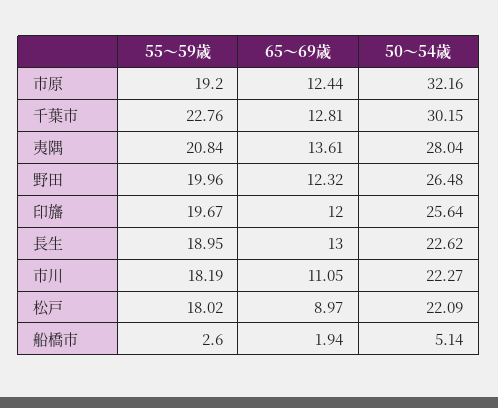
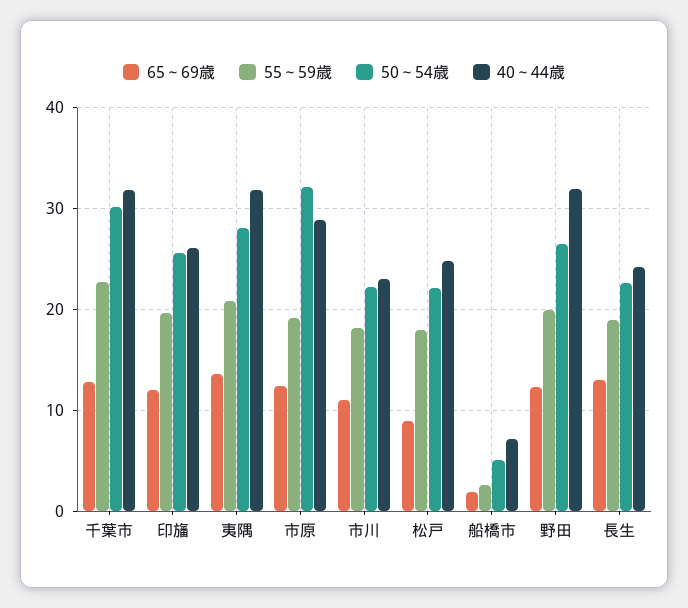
  {
    "55～59歳": {
      "市原": 19.2,
      "千葉市": 22.76,
      "夷隅": 20.84,
      "野田": 19.96,
      "印旛": 19.67,
      "長生": 18.95,
      "市川": 18.19,
      "松戸": 18.02,
      "船橋市": 2.6
    },
    "65～69歳": {
      "市原": 12.44,
      "千葉市": 12.81,
      "夷隅": 13.61,
      "野田": 12.32,
      "印旛": 12,
      "長生": 13,
      "市川": 11.05,
      "松戸": 8.97,
      "船橋市": 1.94
    },
    "50～54歳": {
      "市原": 32.16,
      "千葉市": 30.15,
      "夷隅": 28.04,
      "野田": 26.48,
      "印旛": 25.64,
      "長生": 22.62,
      "市川": 22.27,
      "松戸": 22.09,
      "船橋市": 5.14
-   }
+   },
+   "40～44歳": {
+     "千葉市": 32,
+     "印旛": 26,
+     "夷隅": 32,
+     "市原": 29,
+     "市川": 23,
+     "松戸": 25,
+     "船橋市": 7,
+     "野田": 32,
+     "長生": 24
+   }
  }

